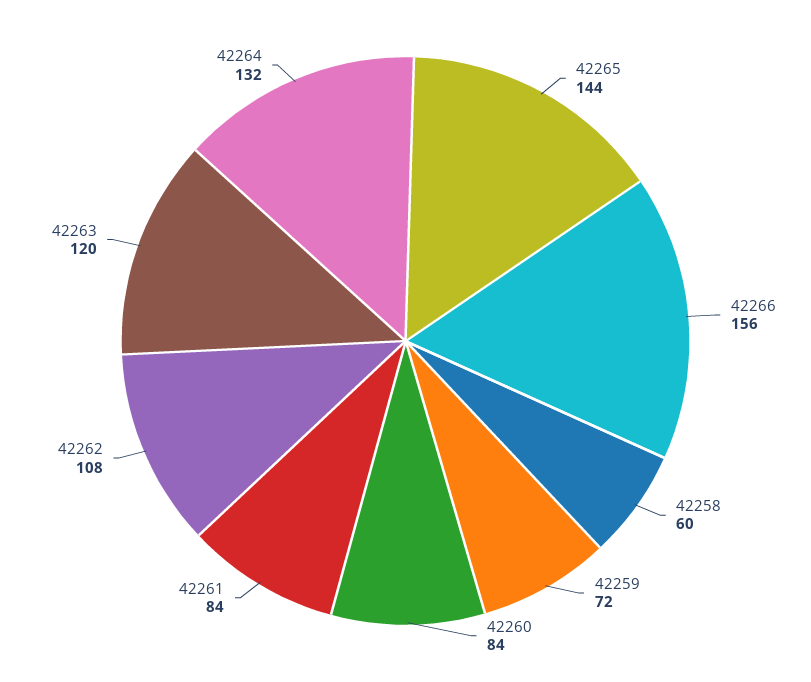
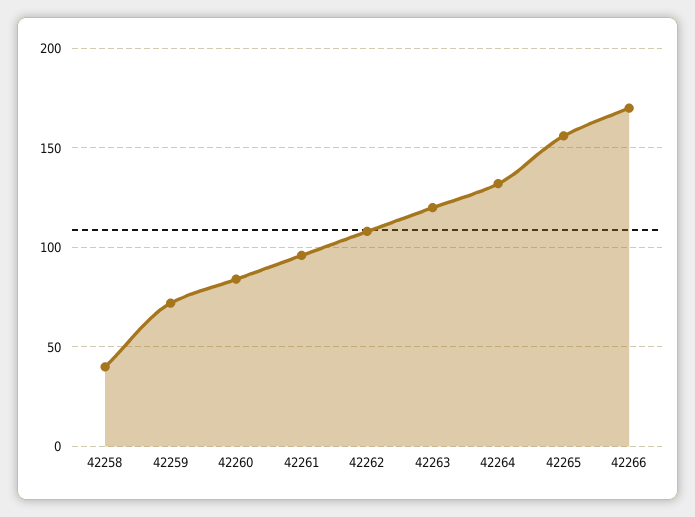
  {
-   "42265": 144,
+   "42265": 155,
-   "42266": 156,
+   "42266": 170,
-   "42258": 60,
+   "42258": 40,
    "42259": 72,
    "42260": 84,
-   "42261": 84,
+   "42261": 95,
    "42262": 108,
    "42263": 120,
    "42264": 132
  }

